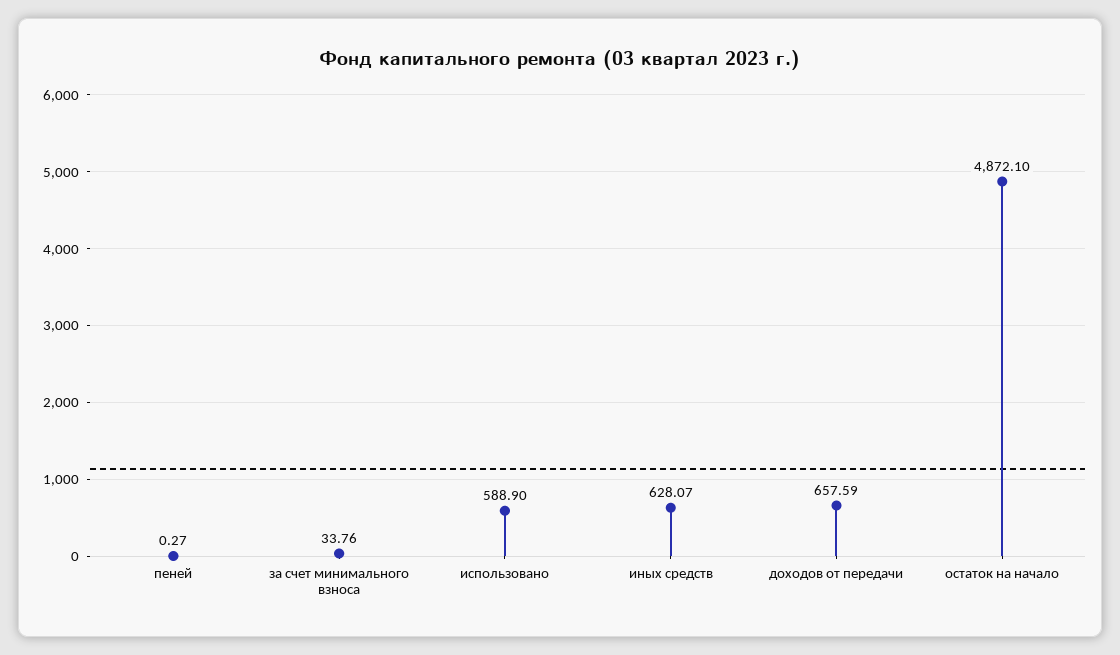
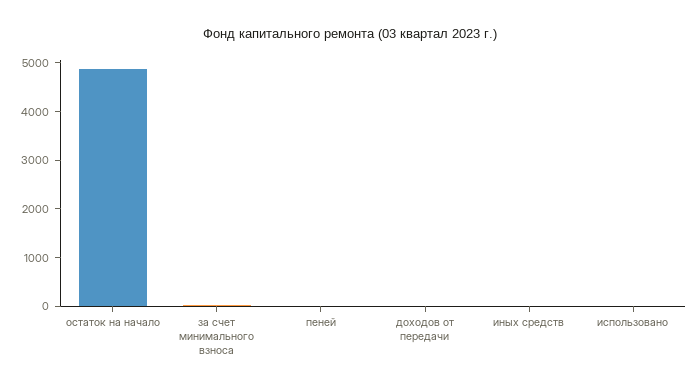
  {
    "пеней": 0.27,
    "за счет минимального взноса": 33.76,
-   "использовано": 588.9,
+   "использовано": 0,
-   "иных средств": 628.07,
+   "иных средств": 0,
-   "доходов от передачи": 657.59,
+   "доходов от передачи": 0,
    "остаток на начало": 4872.1
  }

